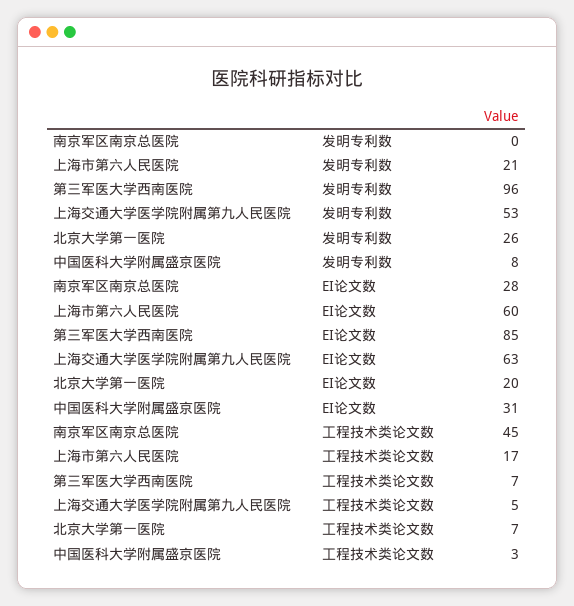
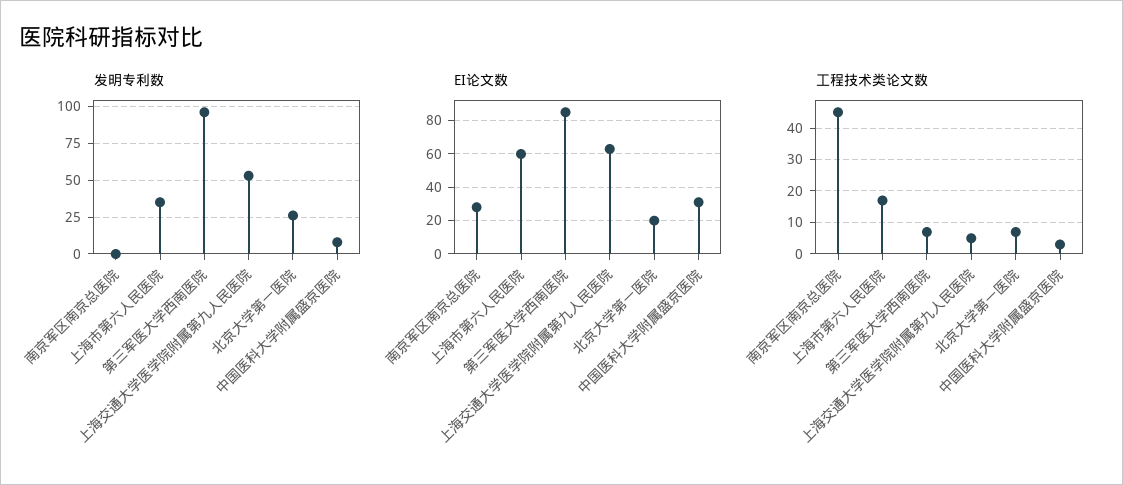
  {
    "发明专利数": {
      "南京军区南京总医院": 0,
-     "上海市第六人民医院": 21,
+     "上海市第六人民医院": 35,
      "第三军医大学西南医院": 96,
      "上海交通大学医学院附属第九人民医院": 53,
      "北京大学第一医院": 26,
      "中国医科大学附属盛京医院": 8
    },
    "EI论文数": {
      "南京军区南京总医院": 28,
      "上海市第六人民医院": 60,
      "第三军医大学西南医院": 85,
      "上海交通大学医学院附属第九人民医院": 63,
      "北京大学第一医院": 20,
      "中国医科大学附属盛京医院": 31
    },
    "工程技术类论文数": {
      "南京军区南京总医院": 45,
      "上海市第六人民医院": 17,
      "第三军医大学西南医院": 7,
      "上海交通大学医学院附属第九人民医院": 5,
      "北京大学第一医院": 7,
      "中国医科大学附属盛京医院": 3
    }
  }

